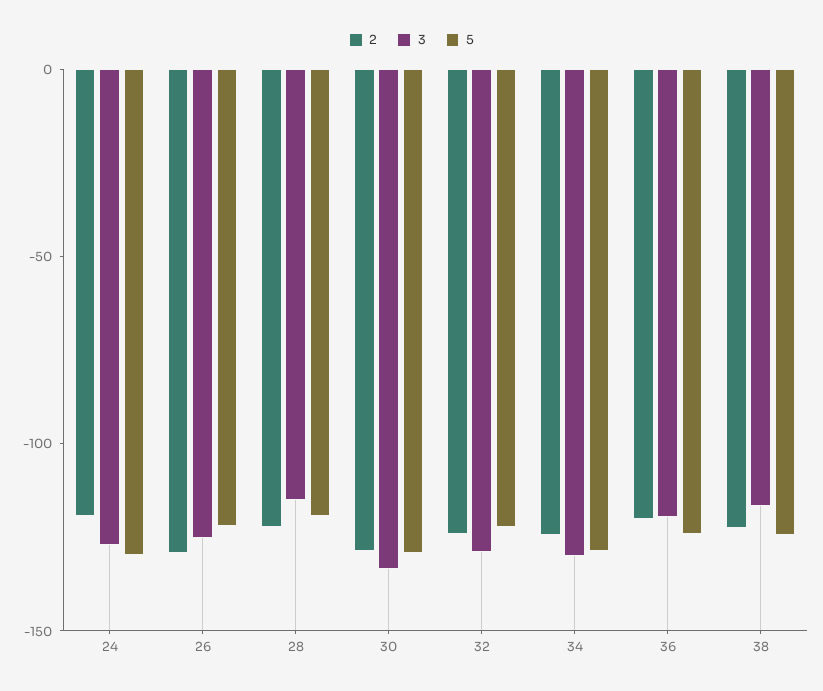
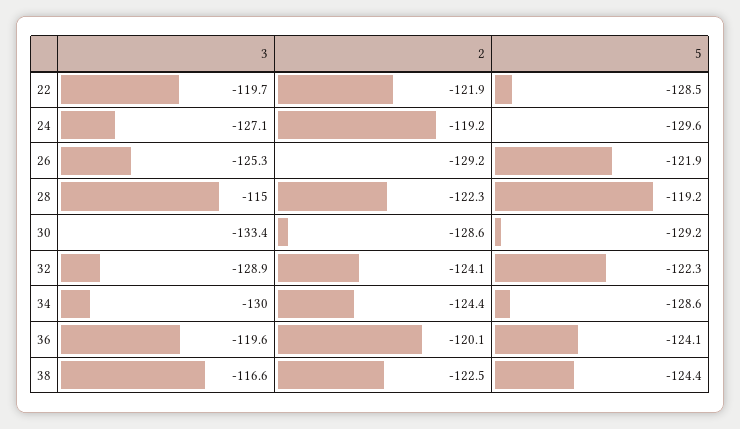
  {
    "2": {
      "24": -119.2,
      "26": -129.2,
      "28": -122.3,
      "30": -128.6,
      "32": -124.1,
      "34": -124.4,
      "36": -120.1,
-     "38": -122.5
+     "38": -122.5,
+     "22": -121.9
    },
    "3": {
      "24": -127.1,
      "26": -125.3,
      "28": -115,
      "30": -133.4,
      "32": -128.9,
      "34": -130,
      "36": -119.6,
-     "38": -116.6
+     "38": -116.6,
+     "22": -119.7
    },
    "5": {
      "24": -129.6,
      "26": -121.9,
      "28": -119.2,
      "30": -129.2,
      "32": -122.3,
      "34": -128.6,
      "36": -124.1,
-     "38": -124.4
+     "38": -124.4,
+     "22": -128.5
    }
  }

